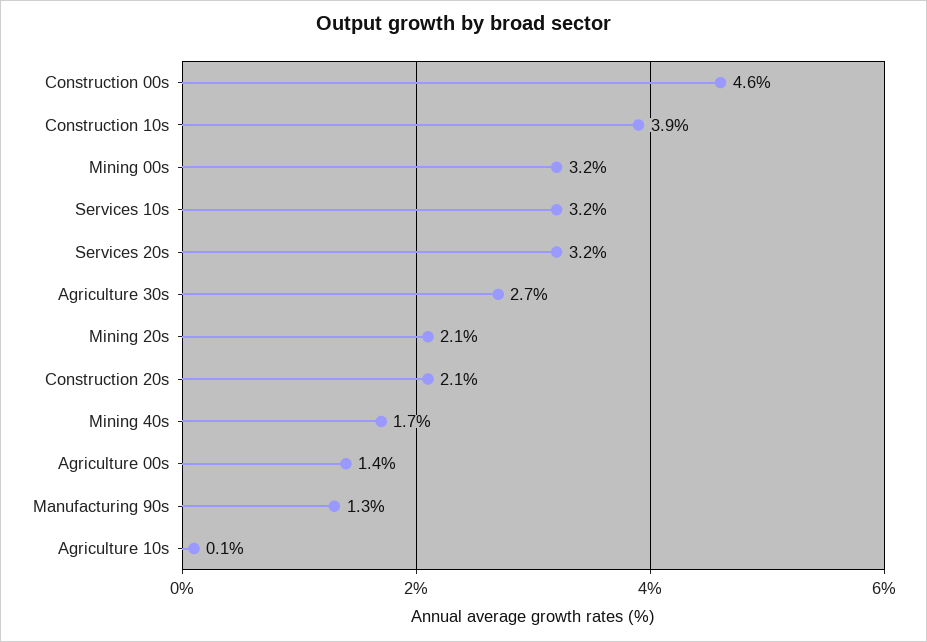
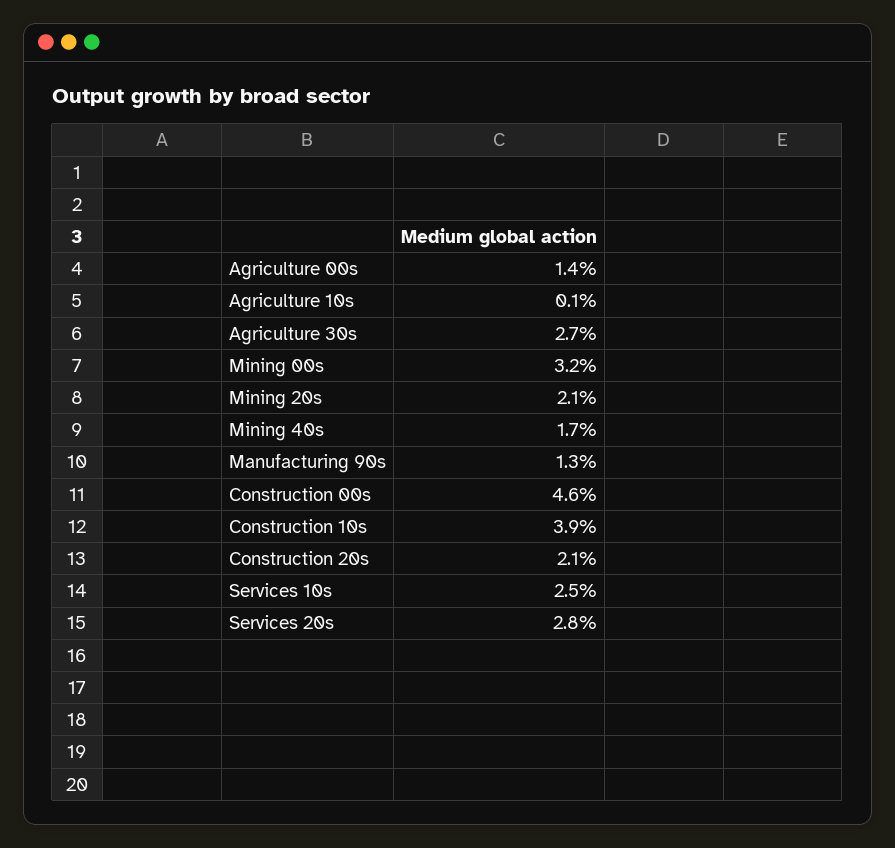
  {
    "Construction 00s": 4.6,
    "Construction 10s": 3.9,
    "Mining 00s": 3.2,
-   "Services 10s": 3.2,
+   "Services 10s": 2.5,
-   "Services 20s": 3.2,
+   "Services 20s": 2.8,
    "Agriculture 30s": 2.7,
    "Mining 20s": 2.1,
    "Construction 20s": 2.1,
    "Mining 40s": 1.7,
    "Agriculture 00s": 1.4,
    "Manufacturing 90s": 1.3,
    "Agriculture 10s": 0.1
  }

